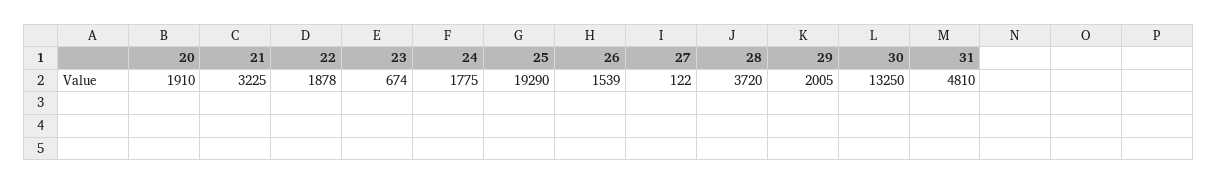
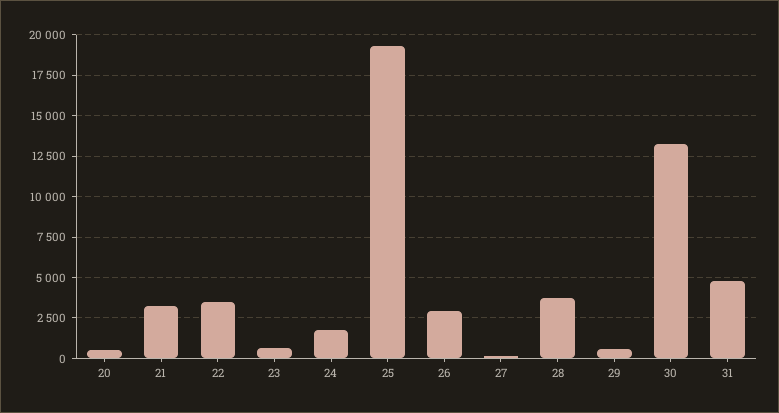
  {
-   "20": 1910,
+   "20": 500,
    "21": 3225,
-   "22": 1878,
+   "22": 3500,
    "23": 674,
    "24": 1775,
    "25": 19290,
-   "26": 1539,
+   "26": 3000,
    "27": 122,
    "28": 3720,
-   "29": 2005,
+   "29": 500,
    "30": 13250,
    "31": 4810
  }

